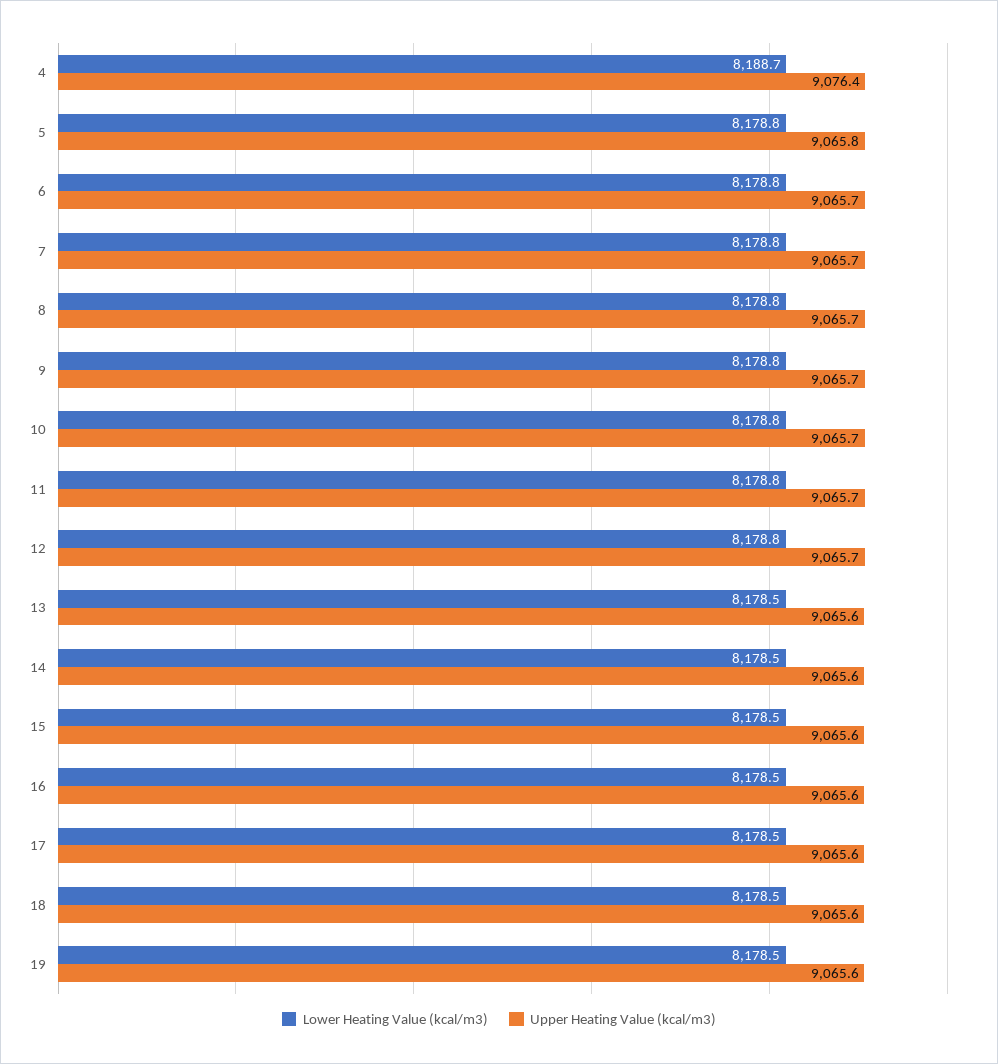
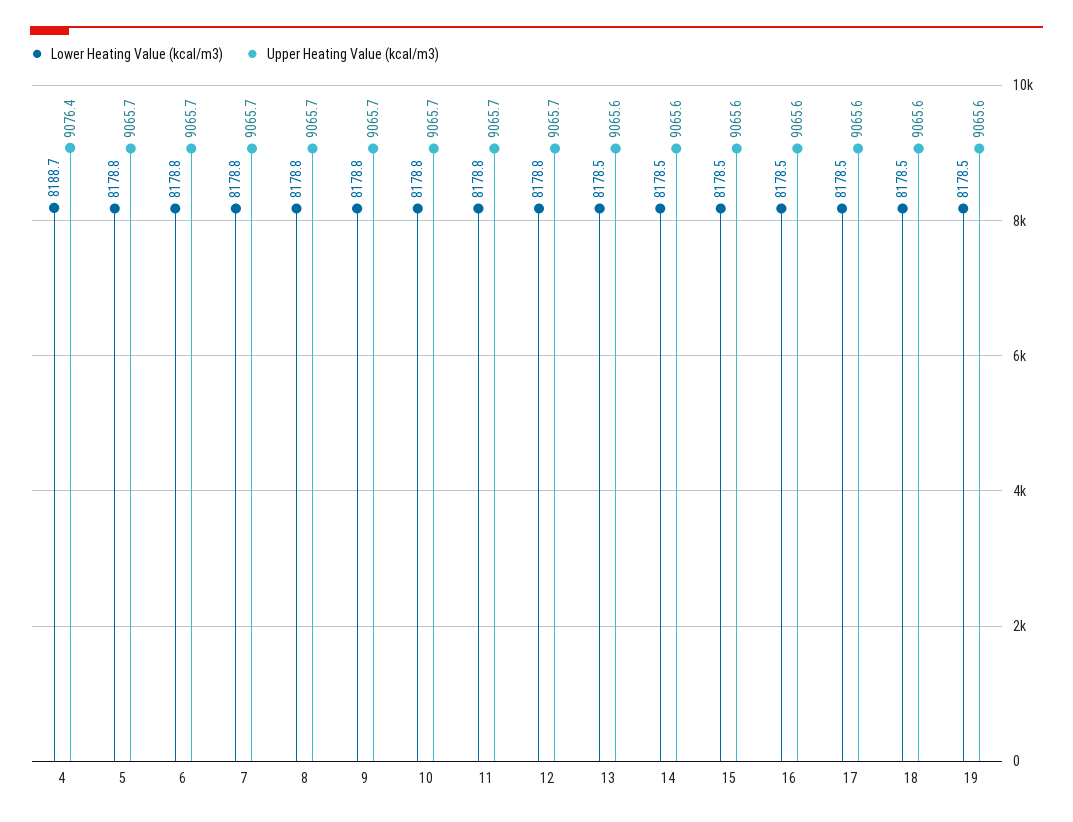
  {
    "Lower Heating Value (kcal/m3)": {
      "4": 8188.7,
      "5": 8178.8,
      "6": 8178.8,
      "7": 8178.8,
      "8": 8178.8,
      "9": 8178.8,
      "10": 8178.8,
      "11": 8178.8,
      "12": 8178.8,
      "13": 8178.5,
      "14": 8178.5,
      "15": 8178.5,
      "16": 8178.5,
      "17": 8178.5,
      "18": 8178.5,
      "19": 8178.5
    },
    "Upper Heating Value (kcal/m3)": {
      "4": 9076.4,
-     "5": 9065.8,
+     "5": 9065.7,
      "6": 9065.7,
      "7": 9065.7,
      "8": 9065.7,
      "9": 9065.7,
      "10": 9065.7,
      "11": 9065.7,
      "12": 9065.7,
      "13": 9065.6,
      "14": 9065.6,
      "15": 9065.6,
      "16": 9065.6,
      "17": 9065.6,
      "18": 9065.6,
      "19": 9065.6
    }
  }

